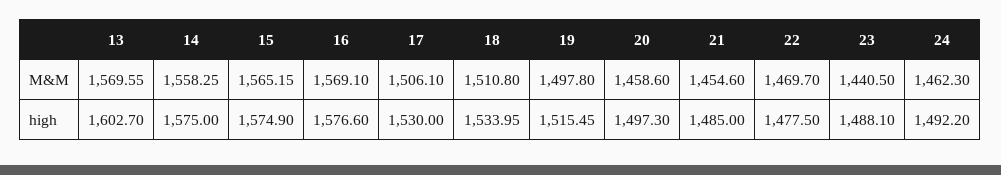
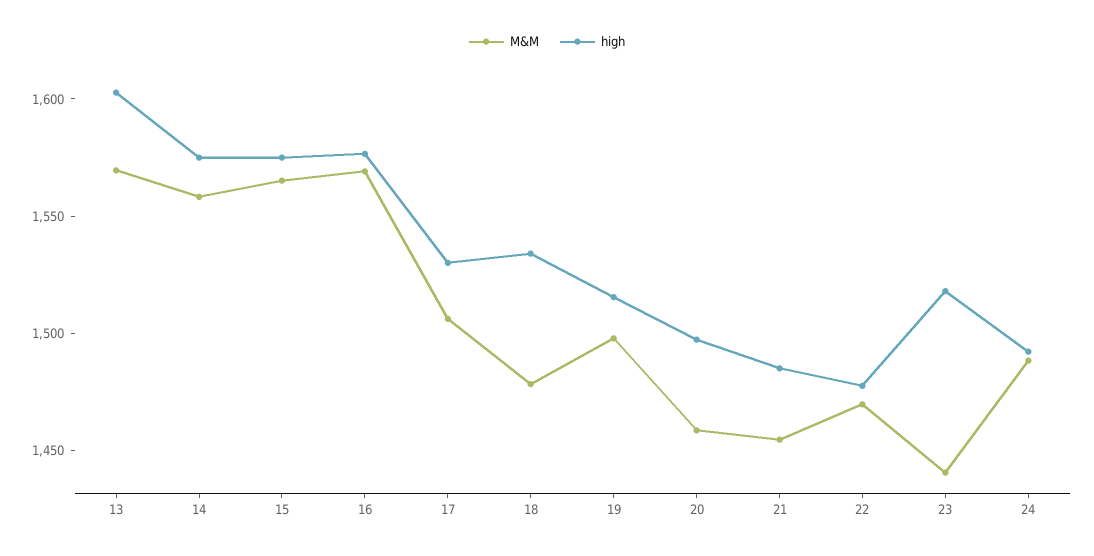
  {
    "M&M": {
      "13": 1569.55,
      "14": 1558.25,
      "15": 1565.15,
      "16": 1569.1,
      "17": 1506.1,
-     "18": 1510.8,
+     "18": 1480,
      "19": 1497.8,
      "20": 1458.6,
      "21": 1454.6,
      "22": 1469.7,
      "23": 1440.5,
-     "24": 1462.3
+     "24": 1490
    },
    "high": {
      "13": 1602.7,
      "14": 1575,
      "15": 1574.9,
      "16": 1576.6,
      "17": 1530,
      "18": 1533.95,
      "19": 1515.45,
      "20": 1497.3,
      "21": 1485,
      "22": 1477.5,
-     "23": 1488.1,
+     "23": 1520,
      "24": 1492.2
    }
  }

